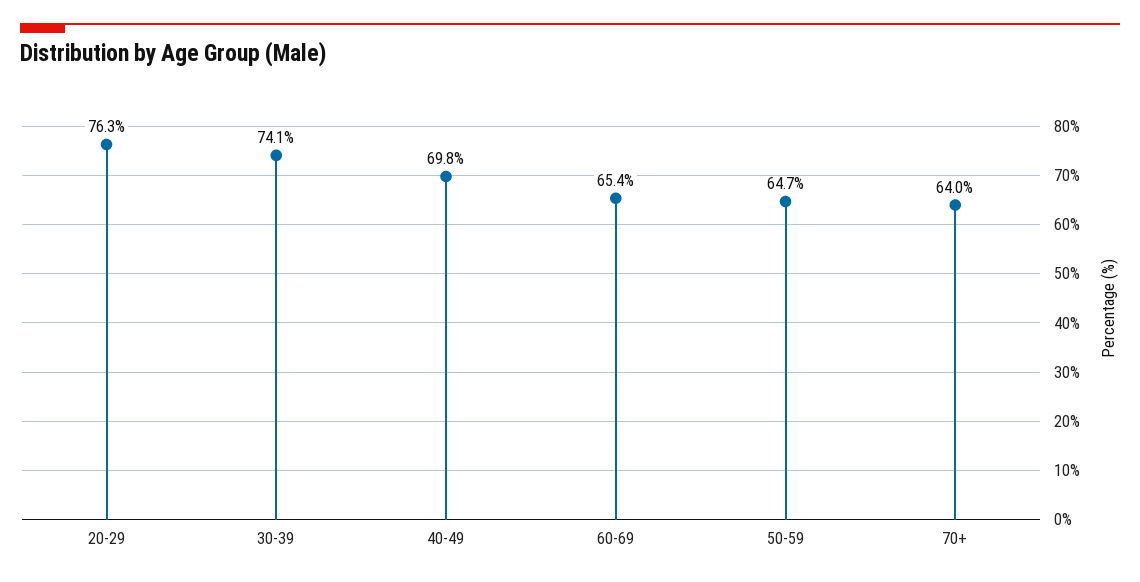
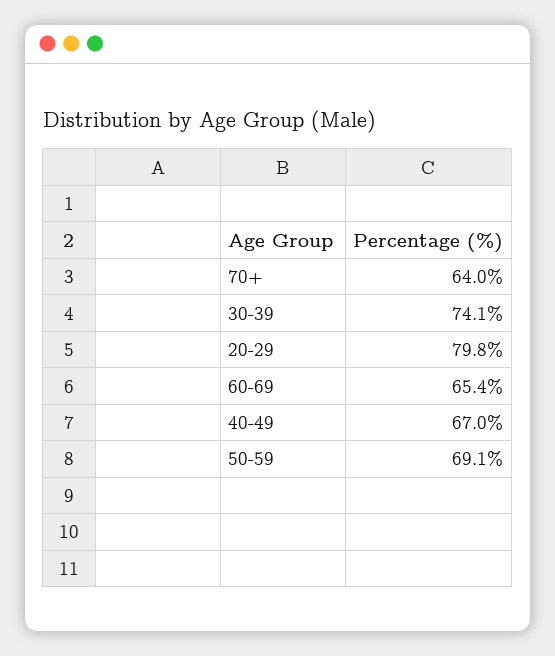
  {
-   "20-29": 76.3,
+   "20-29": 79.8,
    "30-39": 74.1,
-   "40-49": 69.8,
+   "40-49": 67,
    "60-69": 65.4,
-   "50-59": 64.7,
+   "50-59": 69.1,
    "70+": 64
  }

